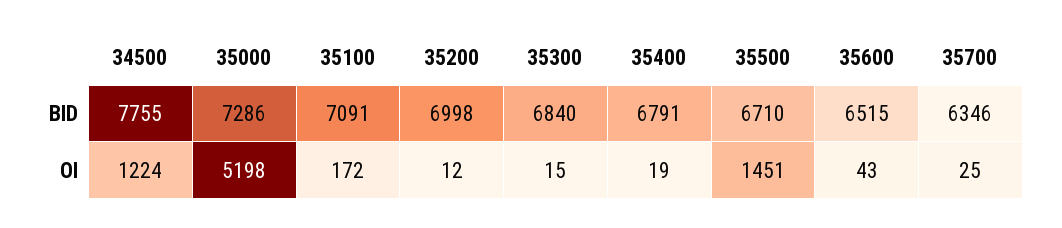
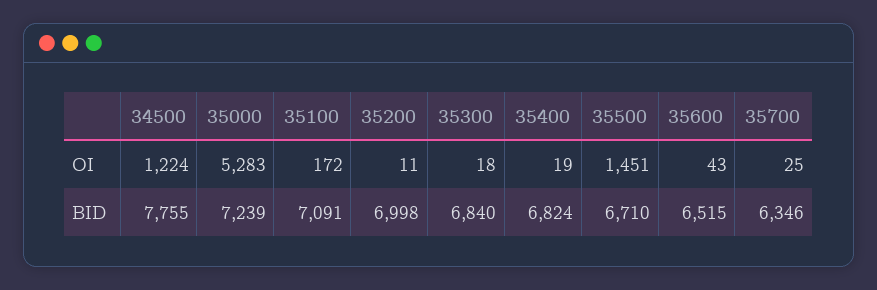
  {
    "34500": {
      "BID": 7755,
      "OI": 1224
    },
    "35000": {
-     "BID": 7286,
+     "BID": 7239,
-     "OI": 5198
+     "OI": 5283
    },
    "35100": {
      "BID": 7091,
      "OI": 172
    },
    "35200": {
      "BID": 6998,
-     "OI": 12
+     "OI": 11
    },
    "35300": {
      "BID": 6840,
-     "OI": 15
+     "OI": 18
    },
    "35400": {
-     "BID": 6791,
+     "BID": 6824,
      "OI": 19
    },
    "35500": {
      "BID": 6710,
      "OI": 1451
    },
    "35600": {
      "BID": 6515,
      "OI": 43
    },
    "35700": {
      "BID": 6346,
      "OI": 25
    }
  }

